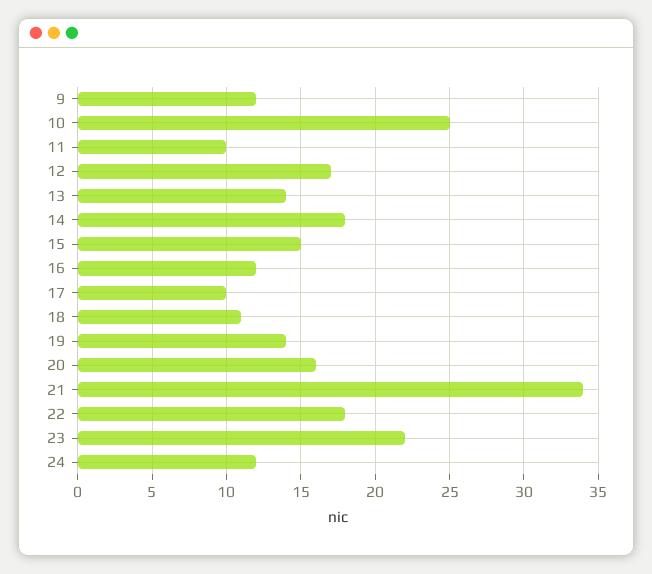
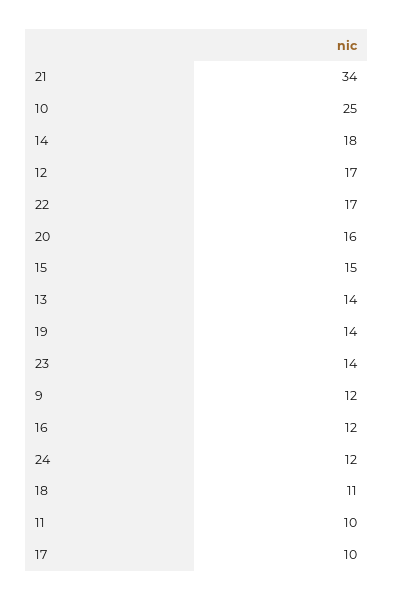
  {
    "9": 12,
    "10": 25,
    "11": 10,
    "12": 17,
    "13": 14,
    "14": 18,
    "15": 15,
    "16": 12,
    "17": 10,
    "18": 11,
    "19": 14,
    "20": 16,
    "21": 34,
-   "22": 18,
+   "22": 17,
-   "23": 22,
+   "23": 14,
    "24": 12
  }

